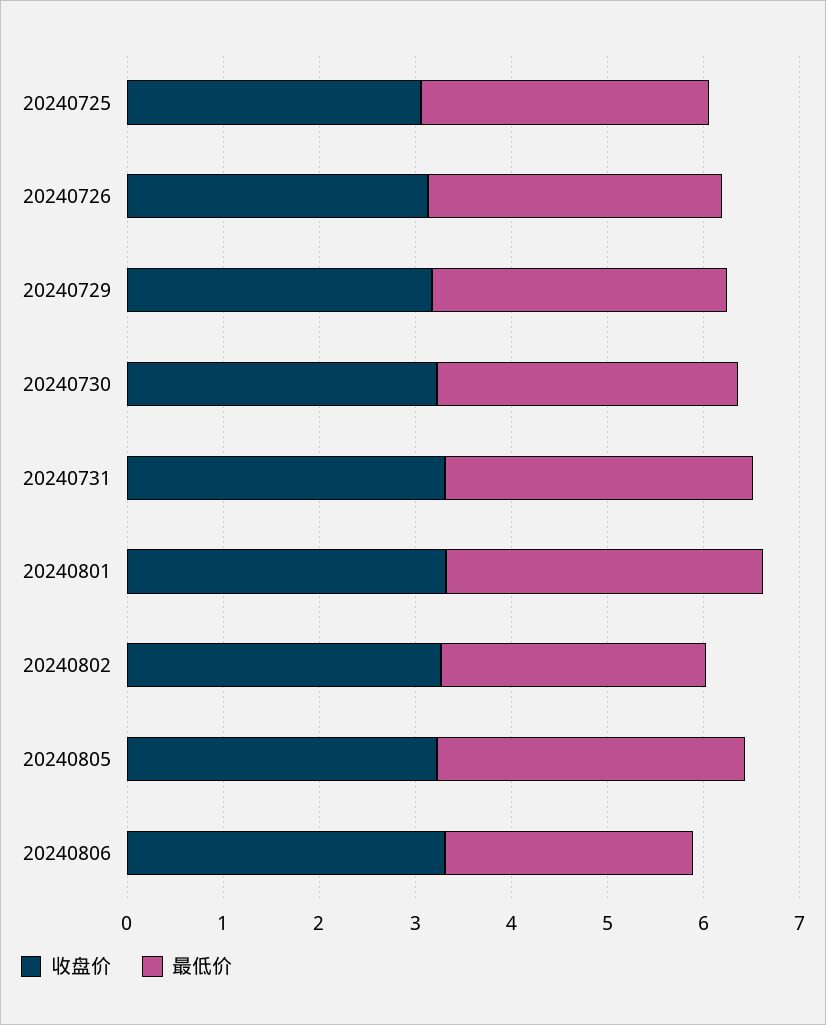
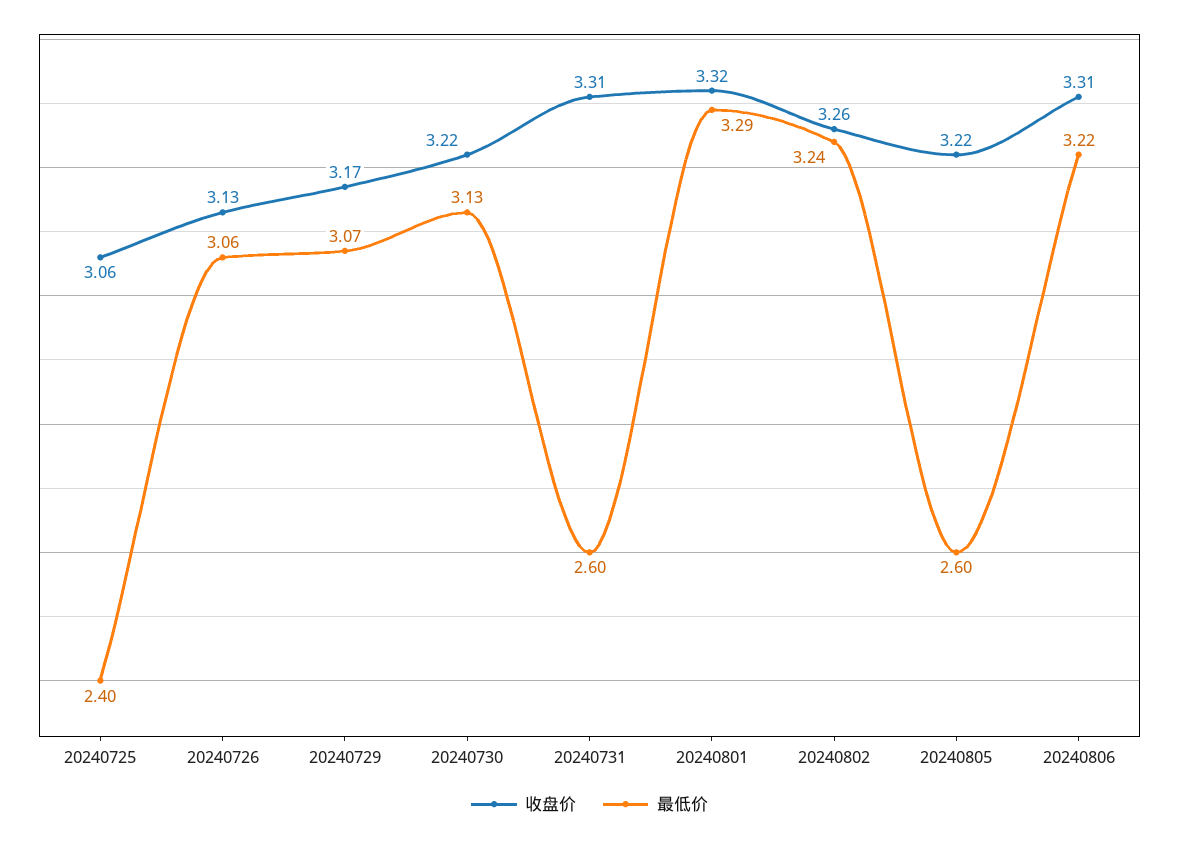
  {
    "收盘价": {
      "20240725": 3.06,
      "20240726": 3.13,
      "20240729": 3.17,
      "20240730": 3.22,
      "20240731": 3.31,
      "20240801": 3.32,
      "20240802": 3.26,
      "20240805": 3.22,
      "20240806": 3.31
    },
    "最低价": {
-     "20240725": 3,
+     "20240725": 2.4,
      "20240726": 3.06,
      "20240729": 3.07,
      "20240730": 3.13,
-     "20240731": 3.2,
+     "20240731": 2.6,
      "20240801": 3.29,
-     "20240802": 2.8,
+     "20240802": 3.24,
-     "20240805": 3.2,
+     "20240805": 2.6,
-     "20240806": 2.6
+     "20240806": 3.22
    }
  }

